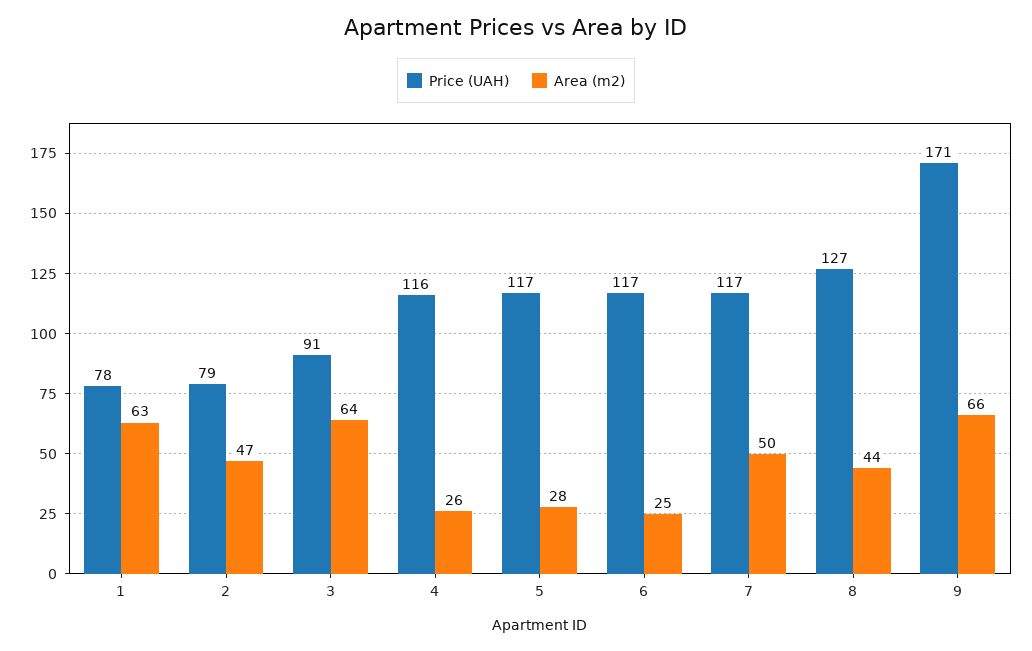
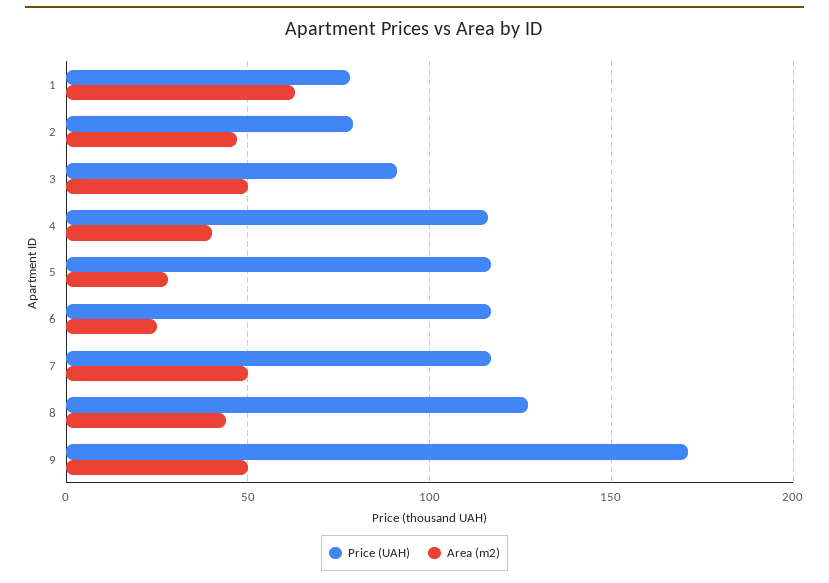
  {
    "Price (UAH)": {
      "1": 78,
      "2": 79,
      "3": 91,
      "4": 116,
      "5": 117,
      "6": 117,
      "7": 117,
      "8": 127,
      "9": 171
    },
    "Area (m2)": {
      "1": 63,
      "2": 47,
-     "3": 64,
+     "3": 50,
-     "4": 26,
+     "4": 40,
      "5": 28,
      "6": 25,
      "7": 50,
      "8": 44,
-     "9": 66
+     "9": 50
    }
  }

